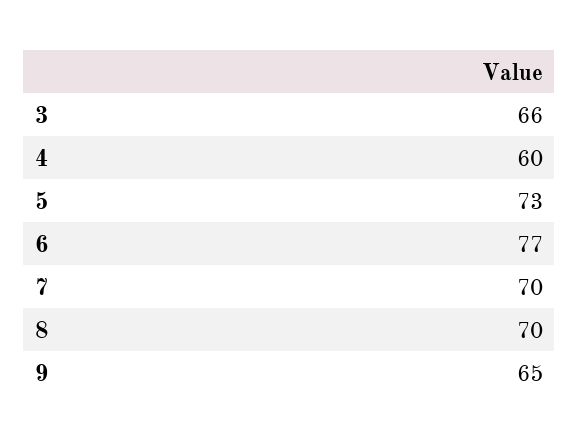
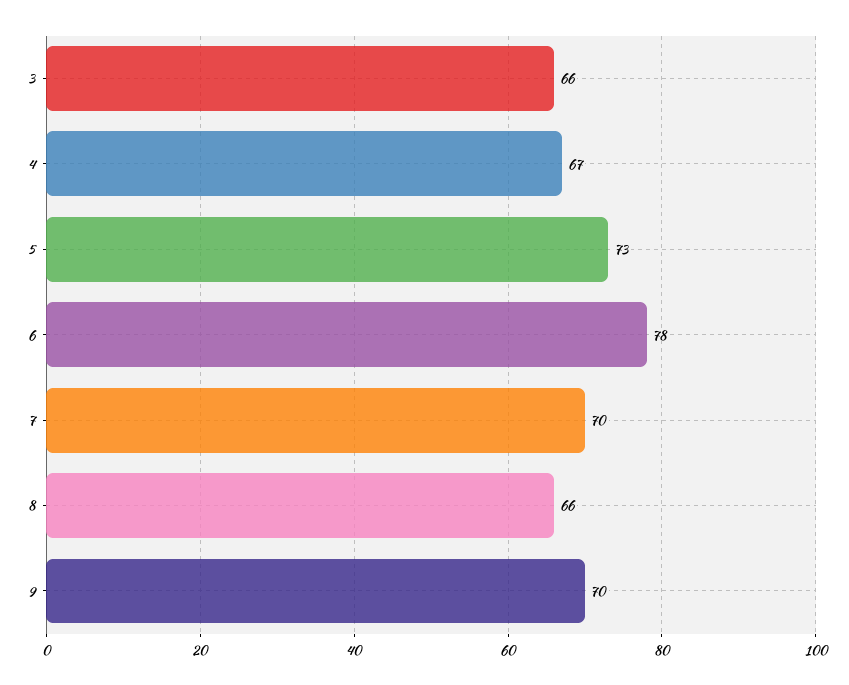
  {
    "3": 66,
-   "4": 60,
+   "4": 67,
    "5": 73,
-   "6": 77,
+   "6": 78,
    "7": 70,
-   "8": 70,
+   "8": 66,
-   "9": 65
+   "9": 70
  }

